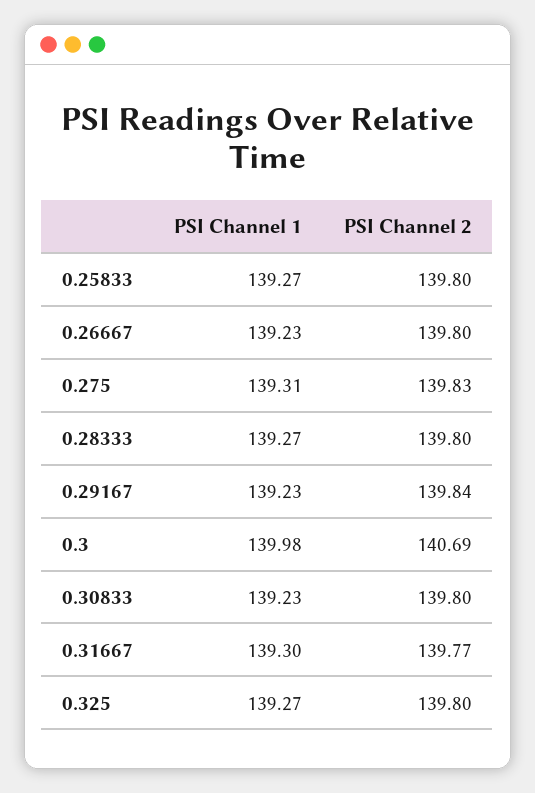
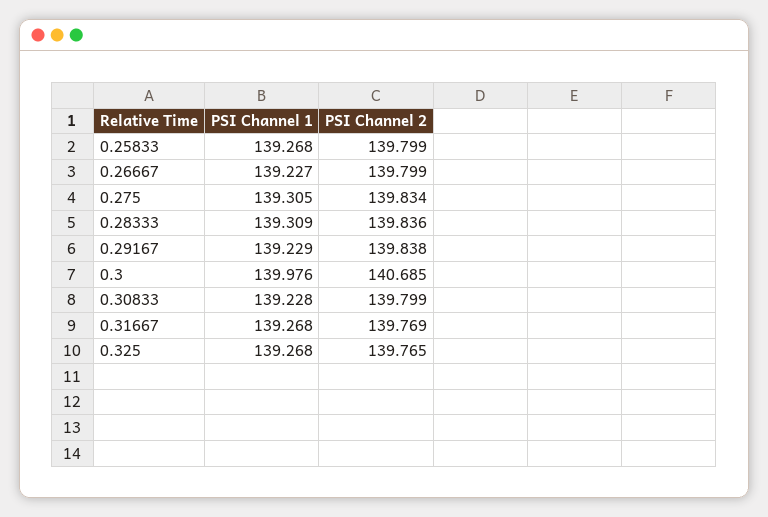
  {
    "PSI Channel 1": {
      "0.25833": 139.268,
      "0.26667": 139.227,
      "0.275": 139.305,
-     "0.28333": 139.27,
+     "0.28333": 139.309,
      "0.29167": 139.229,
      "0.3": 139.976,
      "0.30833": 139.228,
-     "0.31667": 139.3,
+     "0.31667": 139.268,
      "0.325": 139.268
    },
    "PSI Channel 2": {
      "0.25833": 139.799,
      "0.26667": 139.799,
      "0.275": 139.834,
-     "0.28333": 139.8,
+     "0.28333": 139.836,
      "0.29167": 139.838,
      "0.3": 140.685,
      "0.30833": 139.799,
      "0.31667": 139.769,
-     "0.325": 139.8
+     "0.325": 139.765
    }
  }

